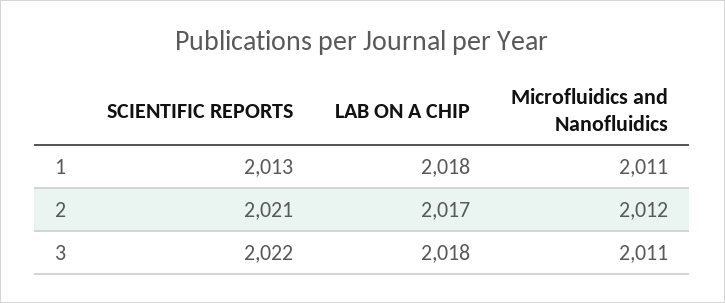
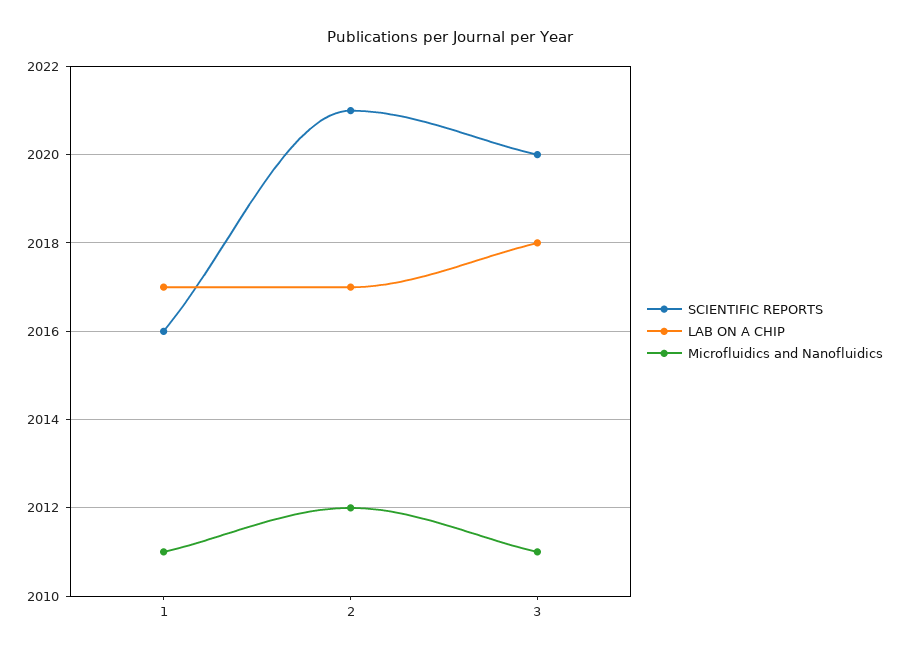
  {
    "SCIENTIFIC REPORTS": {
-     "1": 2013,
+     "1": 2016,
      "2": 2021,
-     "3": 2022
+     "3": 2020
    },
    "LAB ON A CHIP": {
-     "1": 2018,
+     "1": 2017,
      "2": 2017,
      "3": 2018
    },
    "Microfluidics and Nanofluidics": {
      "1": 2011,
      "2": 2012,
      "3": 2011
    }
  }

